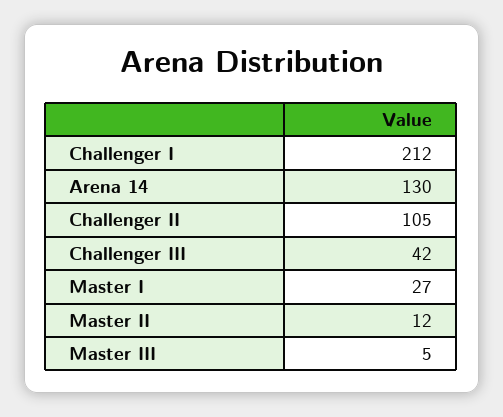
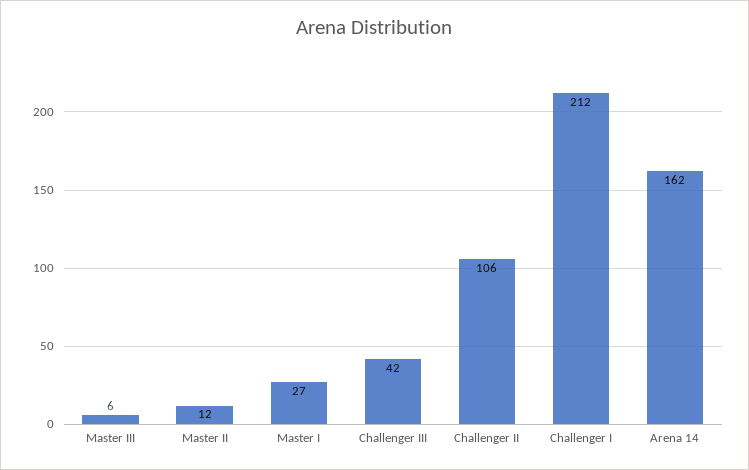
  {
    "Challenger I": 212,
-   "Arena 14": 130,
+   "Arena 14": 162,
-   "Challenger II": 105,
+   "Challenger II": 106,
    "Challenger III": 42,
    "Master I": 27,
    "Master II": 12,
-   "Master III": 5
+   "Master III": 6
  }

